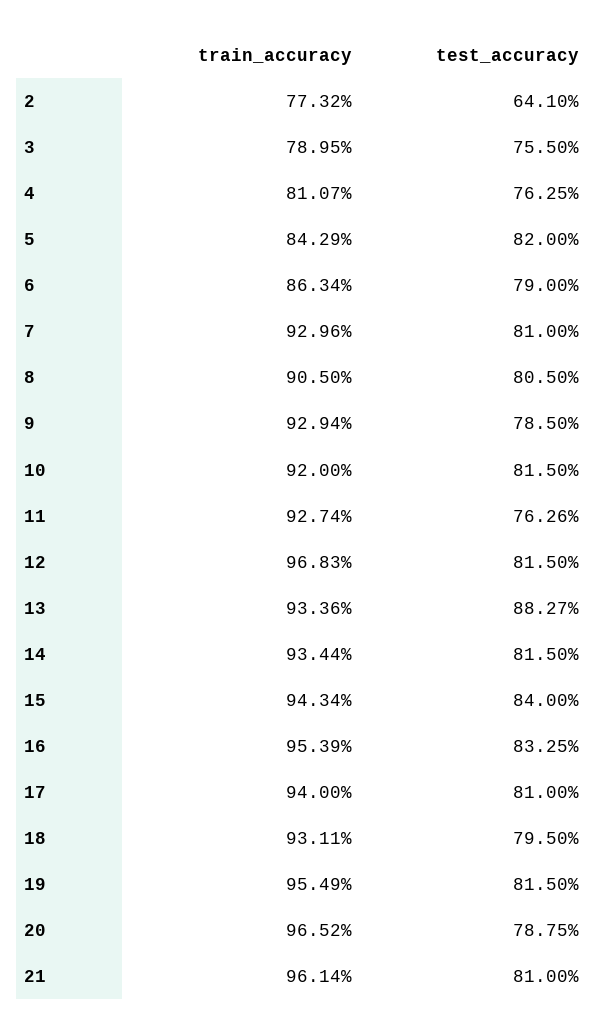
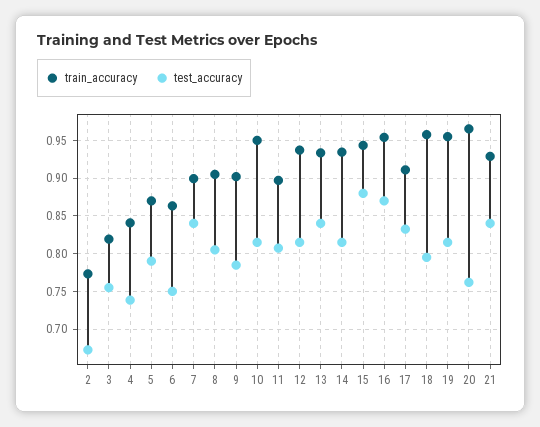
  {
    "train_accuracy": {
      "2": 0.7732,
-     "3": 0.7895,
+     "3": 0.82,
-     "4": 0.8107,
+     "4": 0.84,
-     "5": 0.8429,
+     "5": 0.87,
      "6": 0.8634,
-     "7": 0.9296,
+     "7": 0.9,
      "8": 0.905,
-     "9": 0.9294,
+     "9": 0.9,
-     "10": 0.92,
+     "10": 0.95,
-     "11": 0.9274,
+     "11": 0.9,
-     "12": 0.9683,
+     "12": 0.94,
      "13": 0.9336,
      "14": 0.9344,
      "15": 0.9434,
      "16": 0.9539,
-     "17": 0.94,
+     "17": 0.91,
-     "18": 0.9311,
+     "18": 0.96,
      "19": 0.9549,
      "20": 0.9652,
-     "21": 0.9614
+     "21": 0.93
    },
    "test_accuracy": {
-     "2": 0.641,
+     "2": 0.67,
      "3": 0.755,
-     "4": 0.7625,
+     "4": 0.74,
-     "5": 0.82,
+     "5": 0.79,
-     "6": 0.79,
+     "6": 0.75,
-     "7": 0.81,
+     "7": 0.84,
      "8": 0.805,
      "9": 0.785,
      "10": 0.815,
-     "11": 0.7626,
+     "11": 0.81,
      "12": 0.815,
-     "13": 0.8827,
+     "13": 0.84,
      "14": 0.815,
-     "15": 0.84,
+     "15": 0.88,
-     "16": 0.8325,
+     "16": 0.87,
-     "17": 0.81,
+     "17": 0.83,
      "18": 0.795,
      "19": 0.815,
-     "20": 0.7875,
+     "20": 0.76,
-     "21": 0.81
+     "21": 0.84
    }
  }

